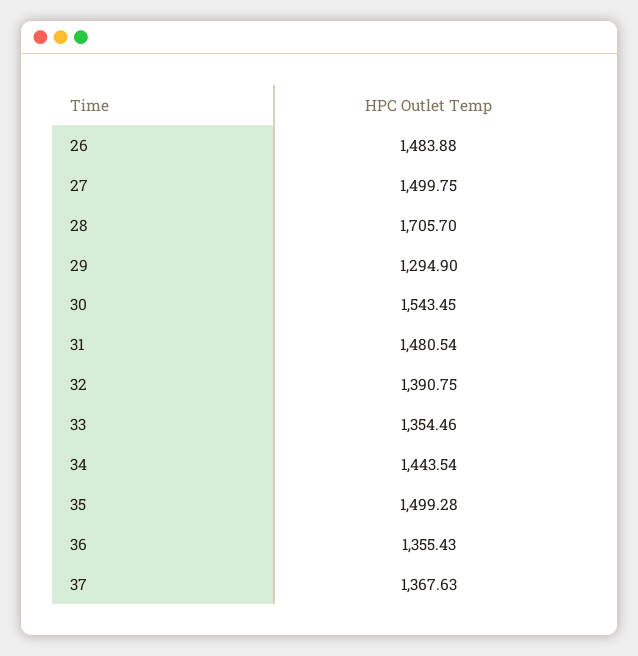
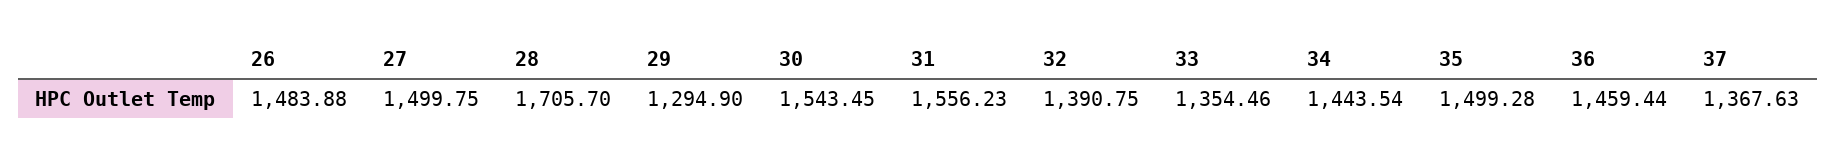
  {
    "26": 1483.88,
    "27": 1499.75,
    "28": 1705.7,
    "29": 1294.9,
    "30": 1543.45,
-   "31": 1480.54,
+   "31": 1556.23,
    "32": 1390.75,
    "33": 1354.46,
    "34": 1443.54,
    "35": 1499.28,
-   "36": 1355.43,
+   "36": 1459.44,
    "37": 1367.63
  }

